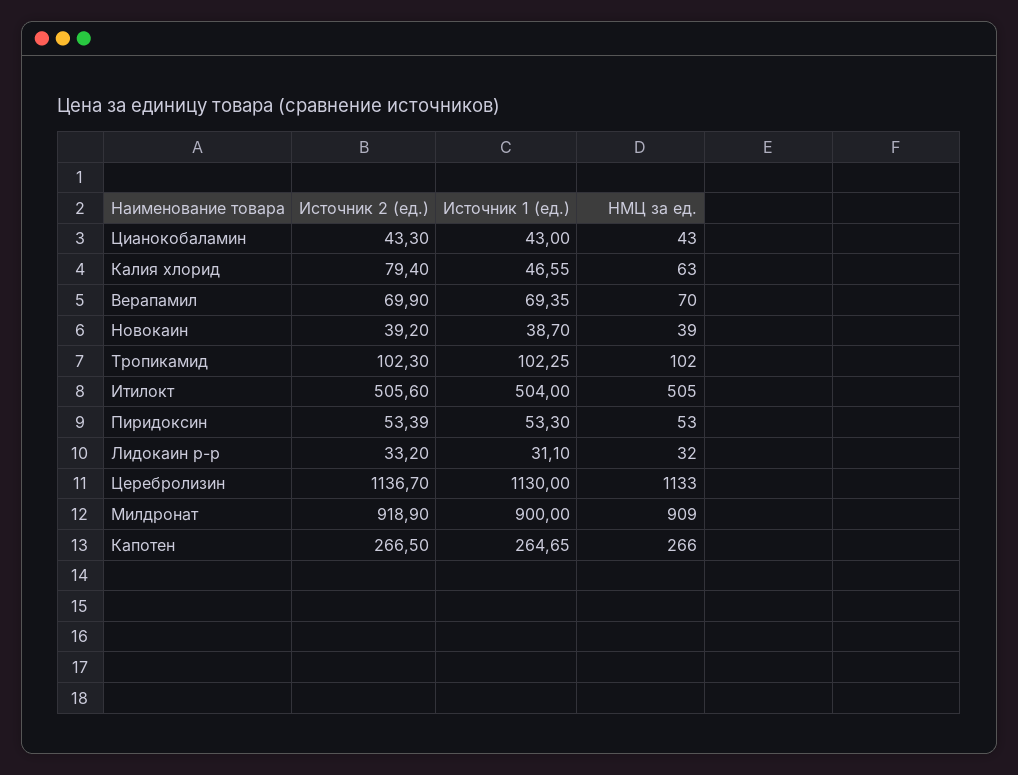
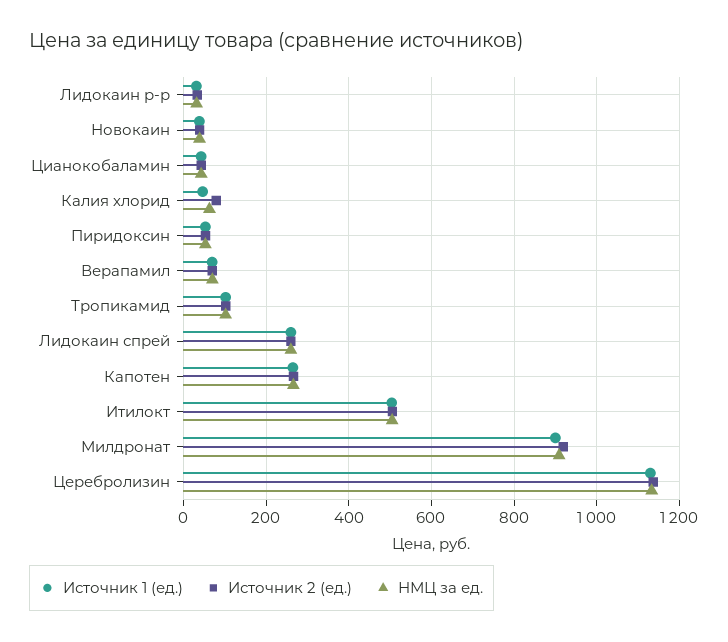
  {
    "Источник 2 (ед.)": {
      "Цианокобаламин": 43.3,
      "Калия хлорид": 79.4,
      "Верапамил": 69.9,
      "Новокаин": 39.2,
      "Тропикамид": 102.3,
      "Итилокт": 505.6,
      "Пиридоксин": 53.39,
      "Лидокаин р-р": 33.2,
      "Церебролизин": 1136.7,
      "Милдронат": 918.9,
-     "Капотен": 266.5
+     "Капотен": 266.5,
+     "Лидокаин спрей": 260
    },
    "Источник 1 (ед.)": {
      "Цианокобаламин": 43,
      "Калия хлорид": 46.55,
      "Верапамил": 69.35,
      "Новокаин": 38.7,
      "Тропикамид": 102.25,
      "Итилокт": 504,
      "Пиридоксин": 53.3,
      "Лидокаин р-р": 31.1,
      "Церебролизин": 1130,
      "Милдронат": 900,
-     "Капотен": 264.65
+     "Капотен": 264.65,
+     "Лидокаин спрей": 260
    },
    "НМЦ за ед.": {
      "Цианокобаламин": 43,
      "Калия хлорид": 63,
      "Верапамил": 70,
      "Новокаин": 39,
      "Тропикамид": 102,
      "Итилокт": 505,
      "Пиридоксин": 53,
      "Лидокаин р-р": 32,
      "Церебролизин": 1133,
      "Милдронат": 909,
-     "Капотен": 266
+     "Капотен": 266,
+     "Лидокаин спрей": 260
    }
  }

